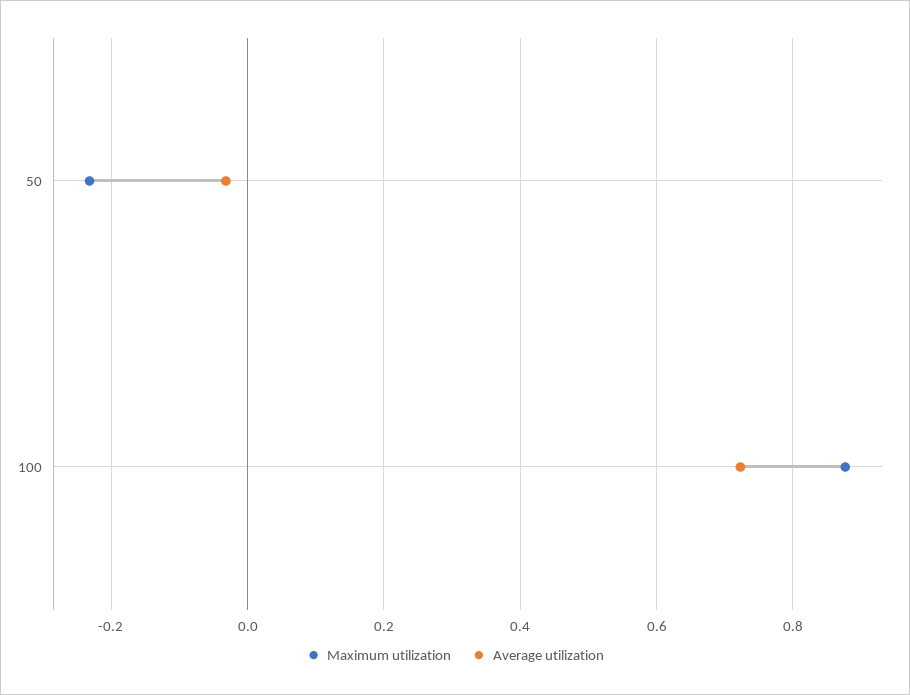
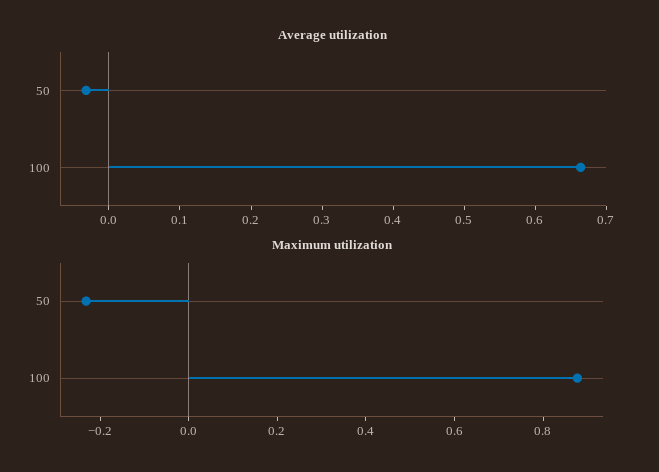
  {
    "Maximum utilization": {
      "50": -0.24,
      "100": 0.88
    },
    "Average utilization": {
      "50": -0.04,
-     "100": 0.72
+     "100": 0.66
    }
  }

